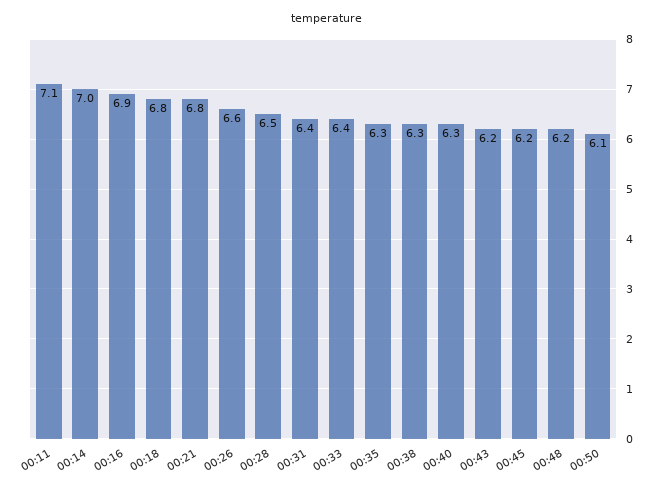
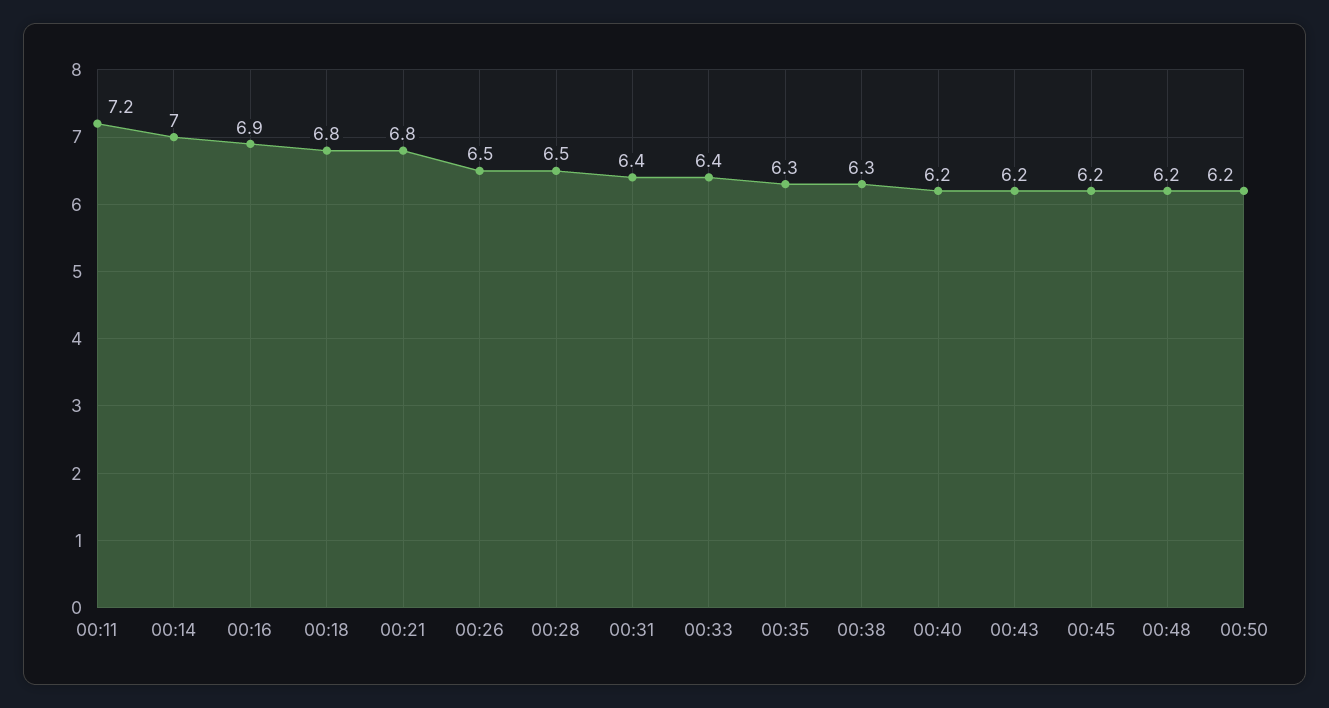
  {
-   "00:11": 7.1,
+   "00:11": 7.2,
    "00:14": 7,
    "00:16": 6.9,
    "00:18": 6.8,
    "00:21": 6.8,
-   "00:26": 6.6,
+   "00:26": 6.5,
    "00:28": 6.5,
    "00:31": 6.4,
    "00:33": 6.4,
    "00:35": 6.3,
    "00:38": 6.3,
-   "00:40": 6.3,
+   "00:40": 6.2,
    "00:43": 6.2,
    "00:45": 6.2,
    "00:48": 6.2,
-   "00:50": 6.1
+   "00:50": 6.2
  }

